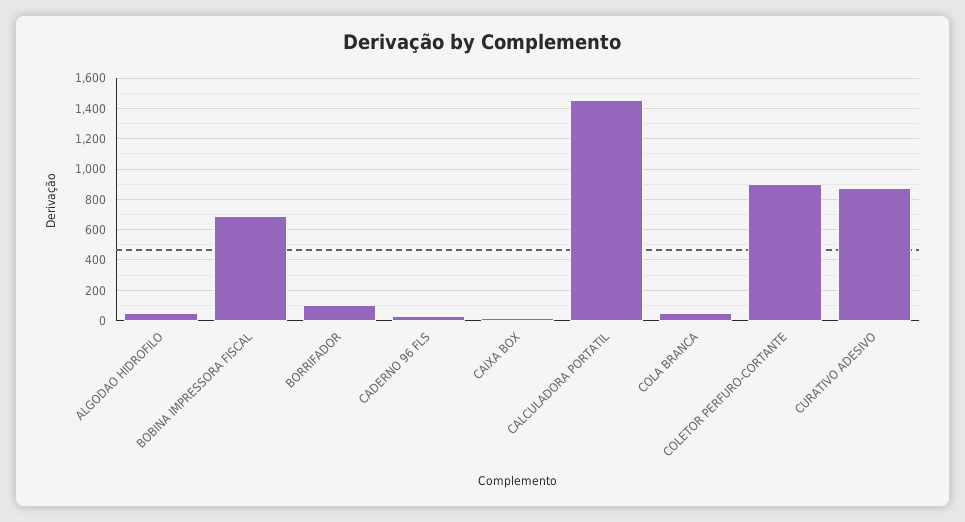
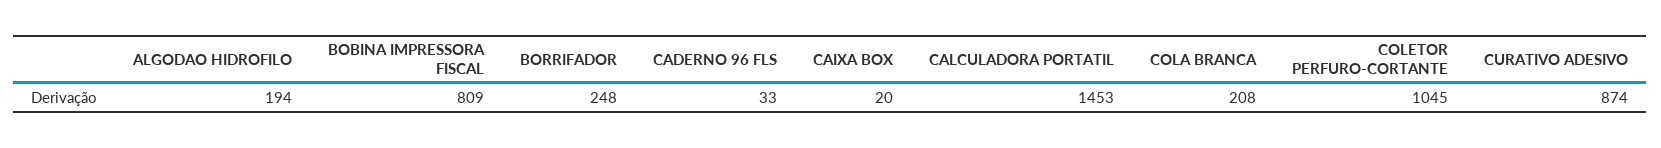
  {
-   "ALGODAO HIDROFILO": 50,
+   "ALGODAO HIDROFILO": 194,
-   "BOBINA IMPRESSORA FISCAL": 700,
+   "BOBINA IMPRESSORA FISCAL": 809,
-   "BORRIFADOR": 100,
+   "BORRIFADOR": 248,
    "CADERNO 96 FLS": 33,
    "CAIXA BOX": 20,
    "CALCULADORA PORTATIL": 1453,
-   "COLA BRANCA": 50,
+   "COLA BRANCA": 208,
-   "COLETOR PERFURO-CORTANTE": 900,
+   "COLETOR PERFURO-CORTANTE": 1045,
    "CURATIVO ADESIVO": 874
  }

